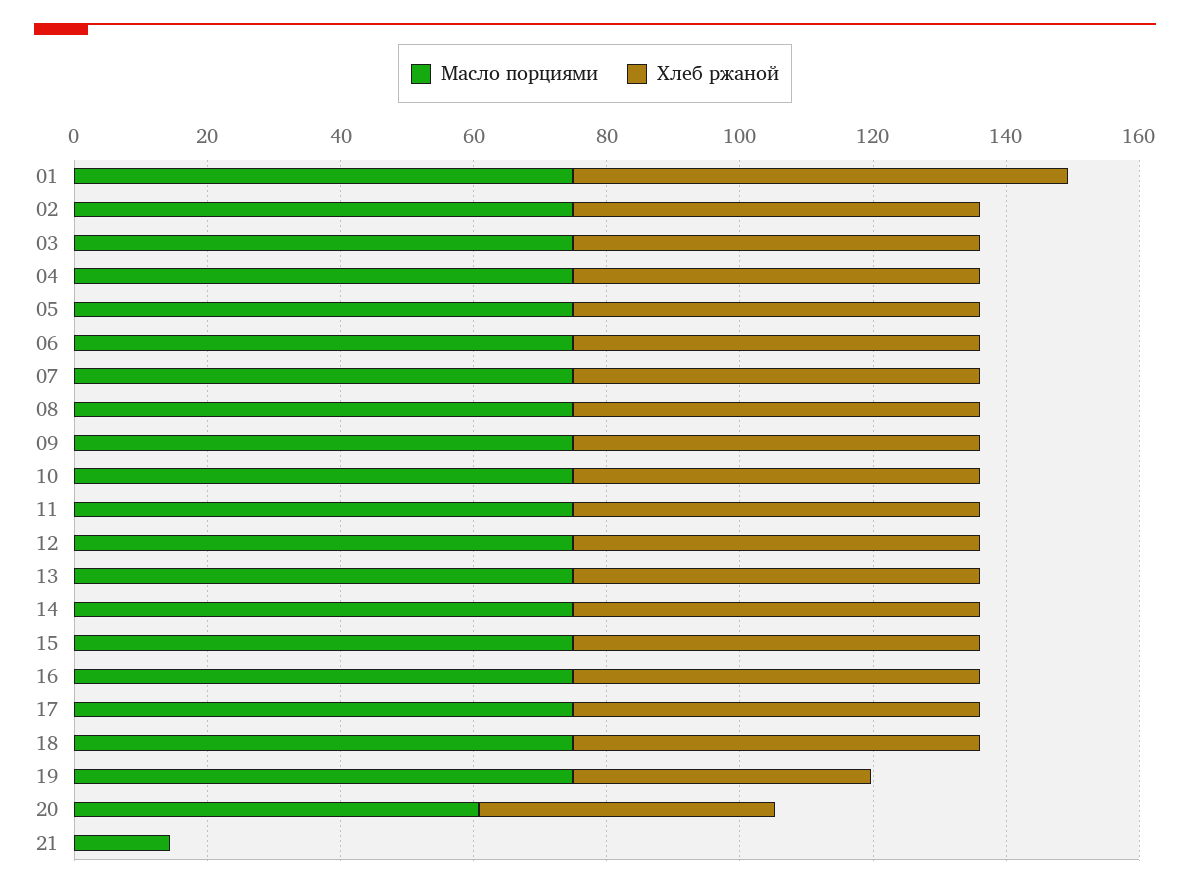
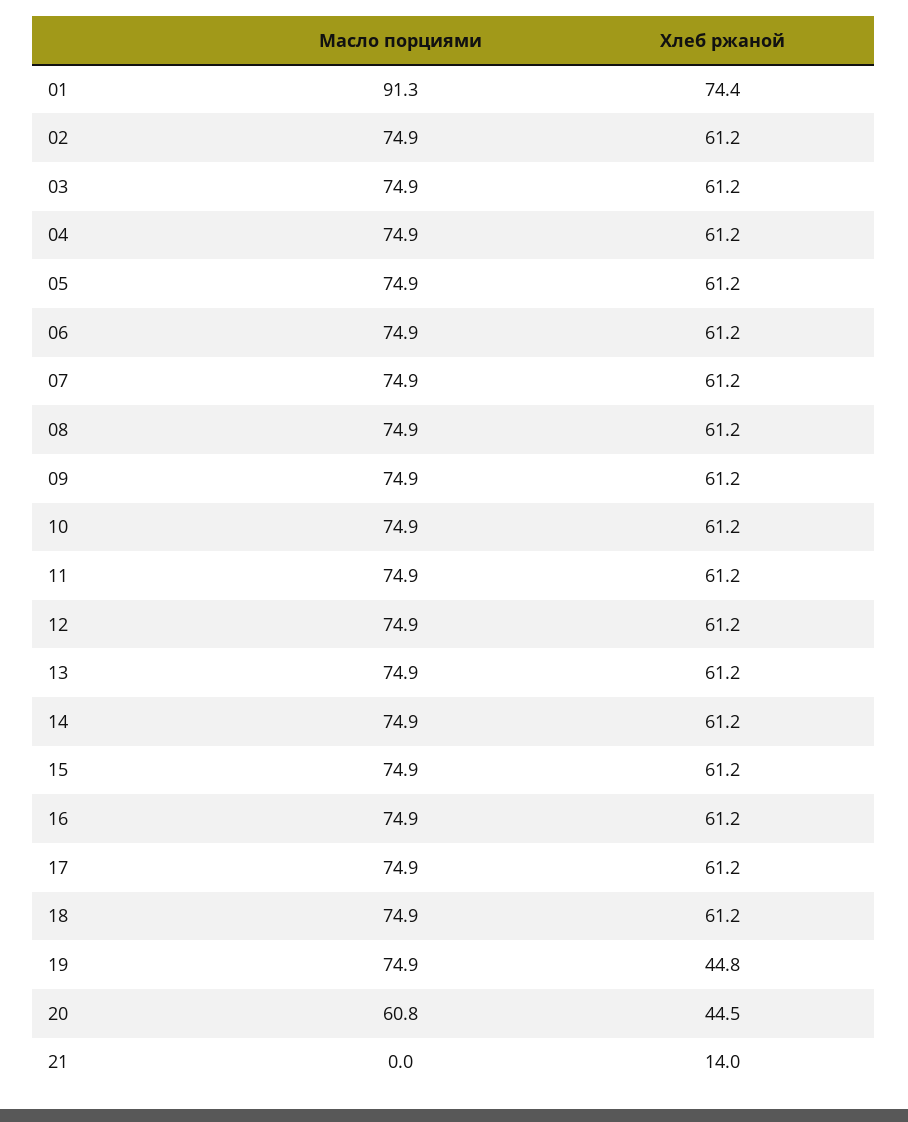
  {
    "Масло порциями": {
-     "01": 75,
+     "01": 91.3,
      "02": 74.9,
      "03": 74.9,
      "04": 74.9,
      "05": 74.9,
      "06": 74.9,
      "07": 74.9,
      "08": 74.9,
      "09": 74.9,
      "10": 74.9,
      "11": 74.9,
      "12": 74.9,
      "13": 74.9,
      "14": 74.9,
      "15": 74.9,
      "16": 74.9,
      "17": 74.9,
      "18": 74.9,
      "19": 74.9,
      "20": 60.8,
-     "21": 15
+     "21": 0
    },
    "Хлеб ржаной": {
      "01": 74.4,
      "02": 61.2,
      "03": 61.2,
      "04": 61.2,
      "05": 61.2,
      "06": 61.2,
      "07": 61.2,
      "08": 61.2,
      "09": 61.2,
      "10": 61.2,
      "11": 61.2,
      "12": 61.2,
      "13": 61.2,
      "14": 61.2,
      "15": 61.2,
      "16": 61.2,
      "17": 61.2,
      "18": 61.2,
      "19": 44.8,
      "20": 44.5,
-     "21": 0
+     "21": 14
    }
  }

